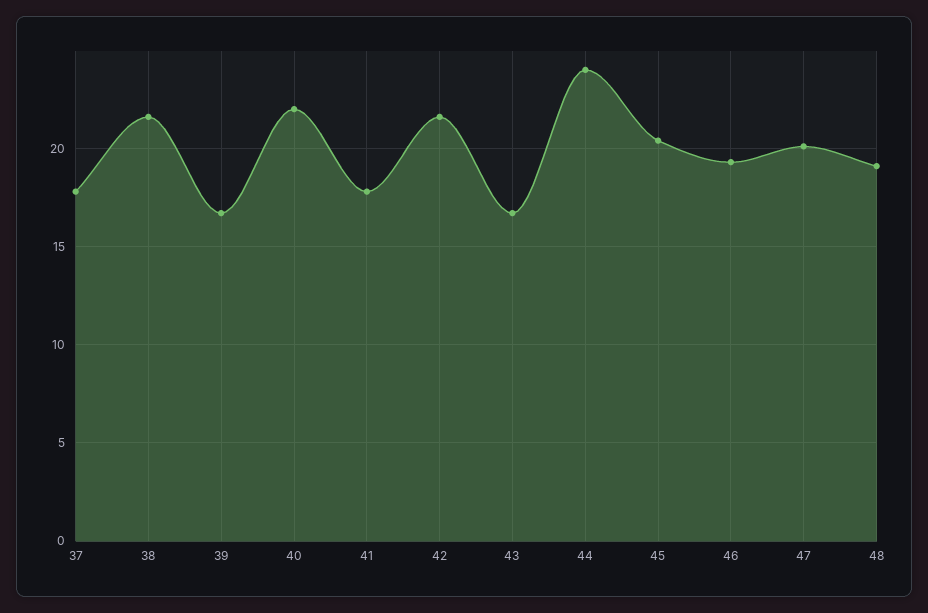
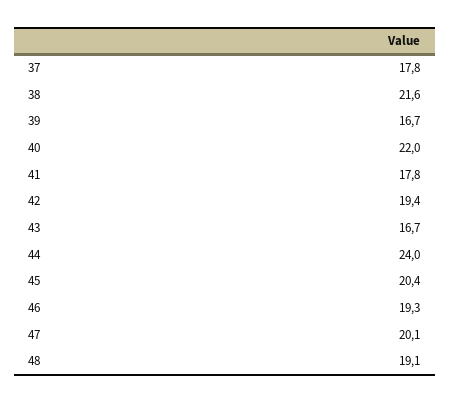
  {
    "37": 17.8,
    "38": 21.6,
    "39": 16.7,
    "40": 22,
    "41": 17.8,
-   "42": 21.5,
+   "42": 19.4,
    "43": 16.7,
    "44": 24,
    "45": 20.4,
    "46": 19.3,
    "47": 20.1,
    "48": 19.1
  }

